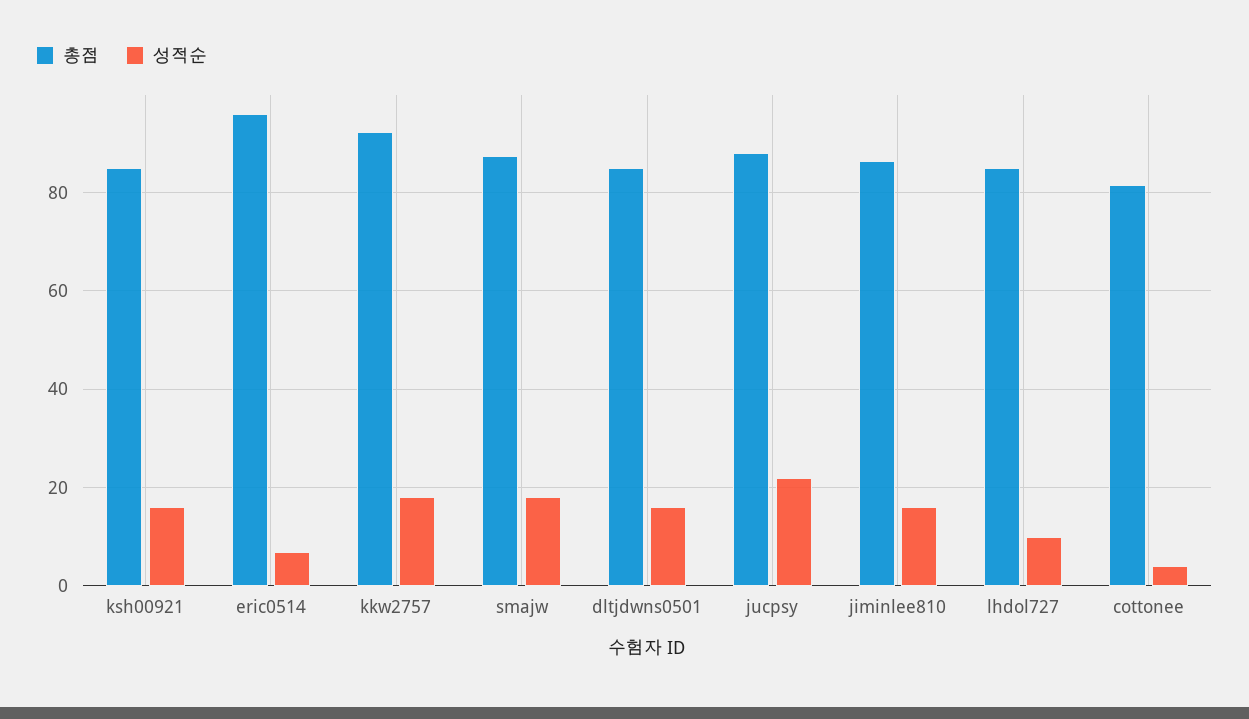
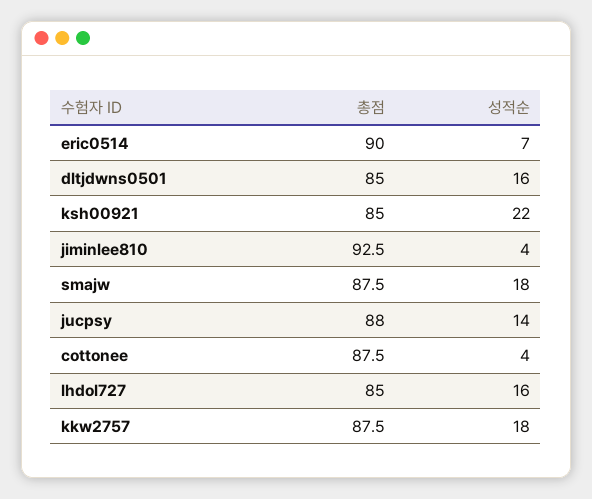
  {
    "총점": {
      "ksh00921": 85,
-     "eric0514": 96,
+     "eric0514": 90,
-     "kkw2757": 92,
+     "kkw2757": 87.5,
      "smajw": 87.5,
      "dltjdwns0501": 85,
      "jucpsy": 88,
-     "jiminlee810": 86,
+     "jiminlee810": 92.5,
      "lhdol727": 85,
-     "cottonee": 82
+     "cottonee": 87.5
    },
    "성적순": {
-     "ksh00921": 16,
+     "ksh00921": 22,
      "eric0514": 7,
      "kkw2757": 18,
      "smajw": 18,
      "dltjdwns0501": 16,
-     "jucpsy": 22,
+     "jucpsy": 14,
-     "jiminlee810": 16,
+     "jiminlee810": 4,
-     "lhdol727": 10,
+     "lhdol727": 16,
      "cottonee": 4
    }
  }

